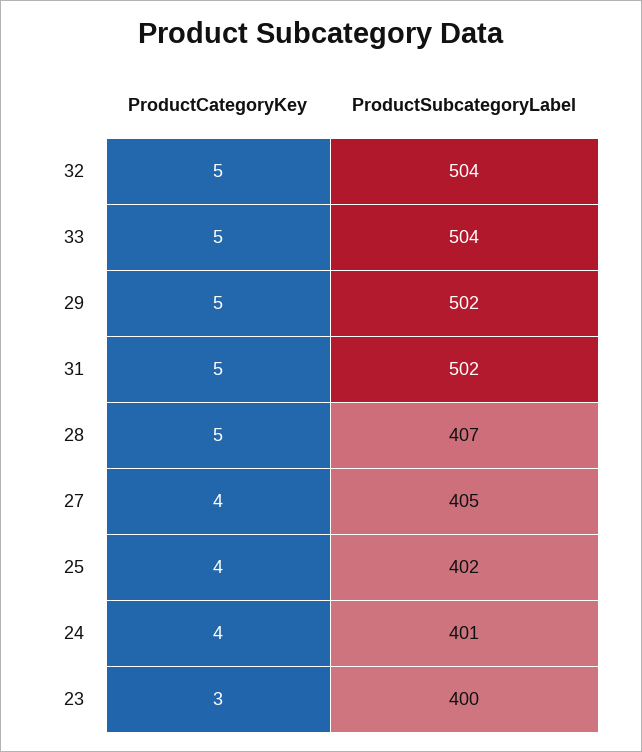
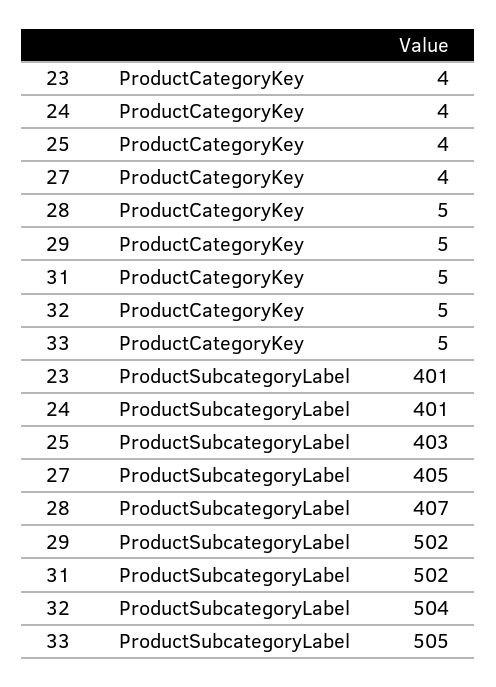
  {
    "ProductCategoryKey": {
      "32": 5,
      "33": 5,
      "29": 5,
      "31": 5,
      "28": 5,
      "27": 4,
      "25": 4,
      "24": 4,
-     "23": 3
+     "23": 4
    },
    "ProductSubcategoryLabel": {
      "32": 504,
-     "33": 504,
+     "33": 505,
      "29": 502,
      "31": 502,
      "28": 407,
      "27": 405,
-     "25": 402,
+     "25": 403,
      "24": 401,
-     "23": 400
+     "23": 401
    }
  }

